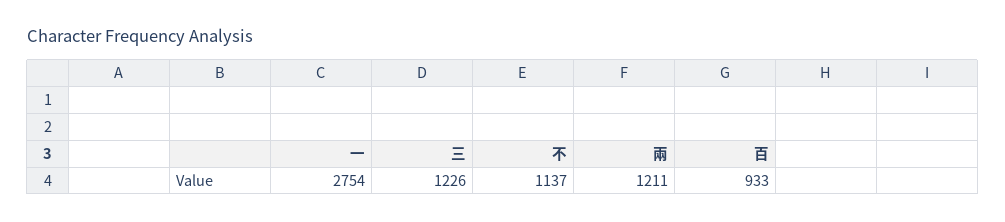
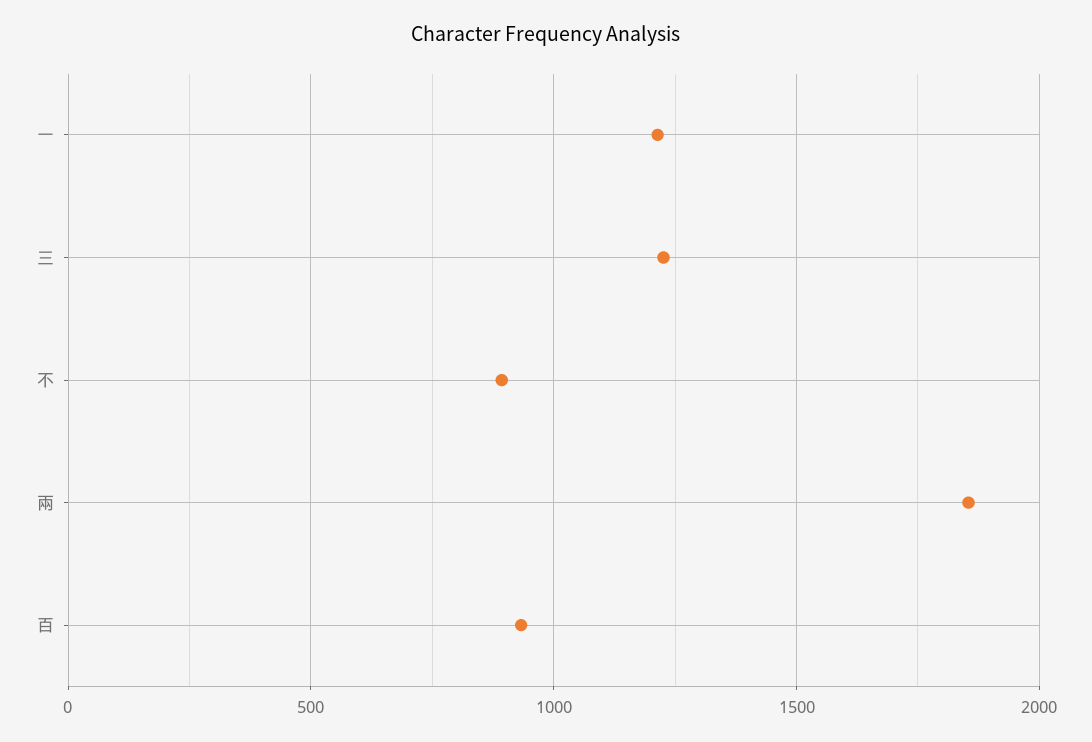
  {
-   "一": 2754,
+   "一": 1200,
    "三": 1226,
-   "不": 1137,
+   "不": 900,
-   "兩": 1211,
+   "兩": 1850,
    "百": 933
  }

